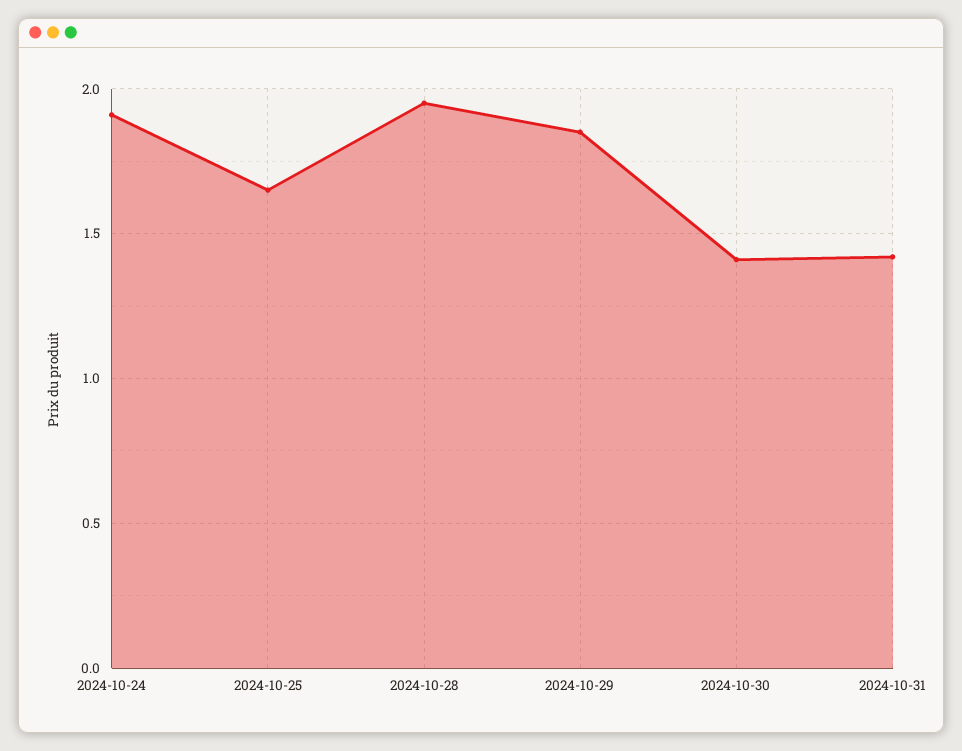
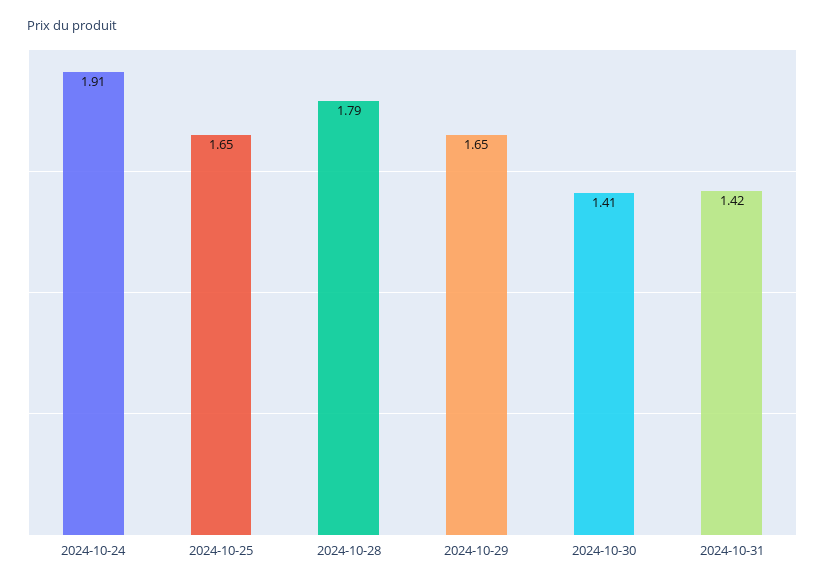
  {
    "2024-10-24": 1.91,
    "2024-10-25": 1.65,
-   "2024-10-28": 1.95,
+   "2024-10-28": 1.79,
-   "2024-10-29": 1.85,
+   "2024-10-29": 1.65,
    "2024-10-30": 1.41,
    "2024-10-31": 1.42
  }

